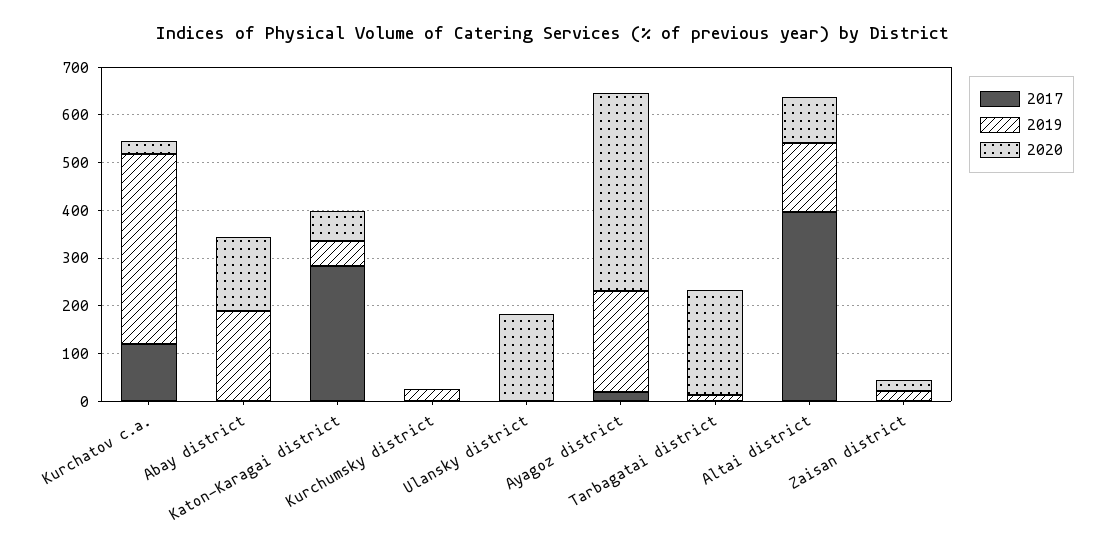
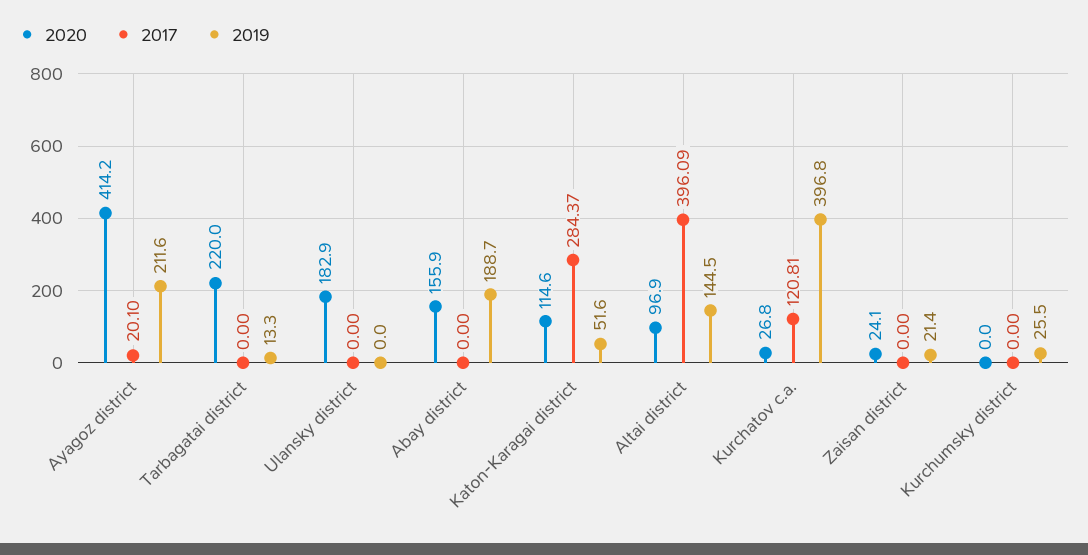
  {
    "2017": {
      "Kurchatov c.a.": 120.81,
      "Abay district": 0,
      "Katon-Karagai district": 284.37,
      "Kurchumsky district": 0,
      "Ulansky district": 0,
      "Ayagoz district": 20.1,
      "Tarbagatai district": 0,
      "Altai district": 396.09,
      "Zaisan district": 0
    },
    "2019": {
      "Kurchatov c.a.": 396.8,
      "Abay district": 188.7,
      "Katon-Karagai district": 51.6,
      "Kurchumsky district": 25.5,
      "Ulansky district": 0,
      "Ayagoz district": 211.6,
      "Tarbagatai district": 13.3,
      "Altai district": 144.5,
      "Zaisan district": 21.4
    },
    "2020": {
      "Kurchatov c.a.": 26.8,
      "Abay district": 155.9,
-     "Katon-Karagai district": 60,
+     "Katon-Karagai district": 114.6,
      "Kurchumsky district": 0,
      "Ulansky district": 182.9,
      "Ayagoz district": 414.2,
      "Tarbagatai district": 220,
      "Altai district": 96.9,
      "Zaisan district": 24.1
    }
  }

